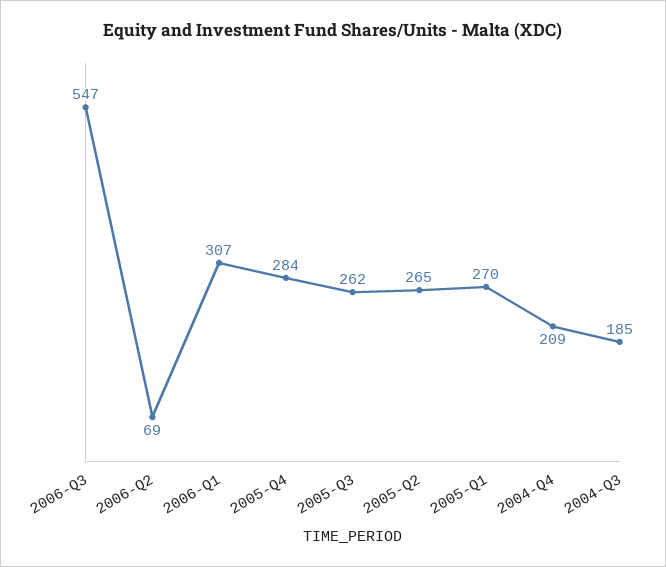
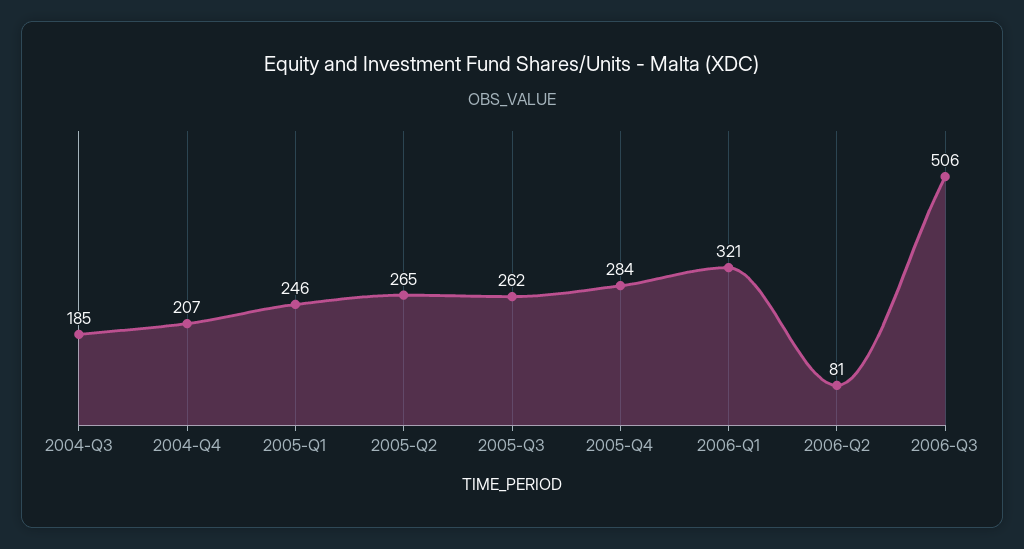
  {
-   "2006-Q3": 547,
+   "2006-Q3": 506,
-   "2006-Q2": 69,
+   "2006-Q2": 81,
-   "2006-Q1": 307,
+   "2006-Q1": 321,
    "2005-Q4": 284,
    "2005-Q3": 262,
    "2005-Q2": 265,
-   "2005-Q1": 270,
+   "2005-Q1": 246,
-   "2004-Q4": 209,
+   "2004-Q4": 207,
    "2004-Q3": 185
  }

